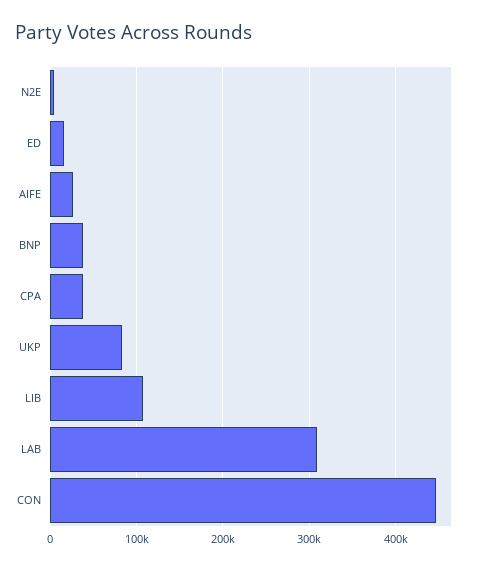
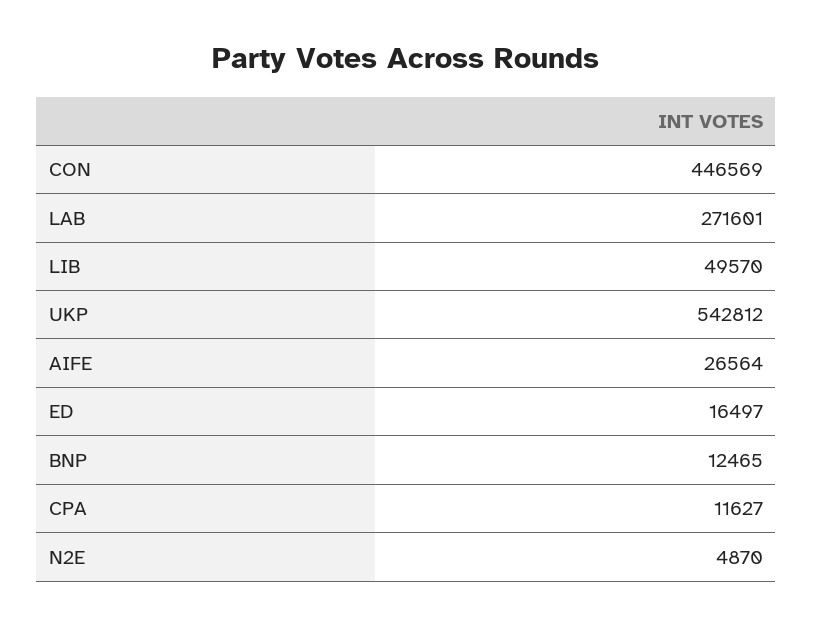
  {
    "N2E": 4870,
    "ED": 16497,
    "AIFE": 26564,
-   "BNP": 40000,
+   "BNP": 12465,
-   "CPA": 40000,
+   "CPA": 11627,
-   "UKP": 80000,
+   "UKP": 542812,
-   "LIB": 110000,
+   "LIB": 49570,
-   "LAB": 310000,
+   "LAB": 271601,
    "CON": 446569
  }

